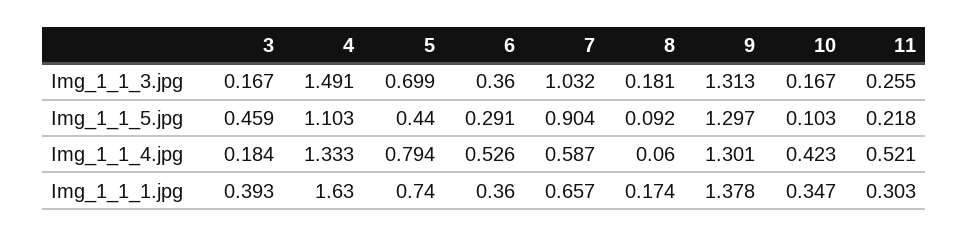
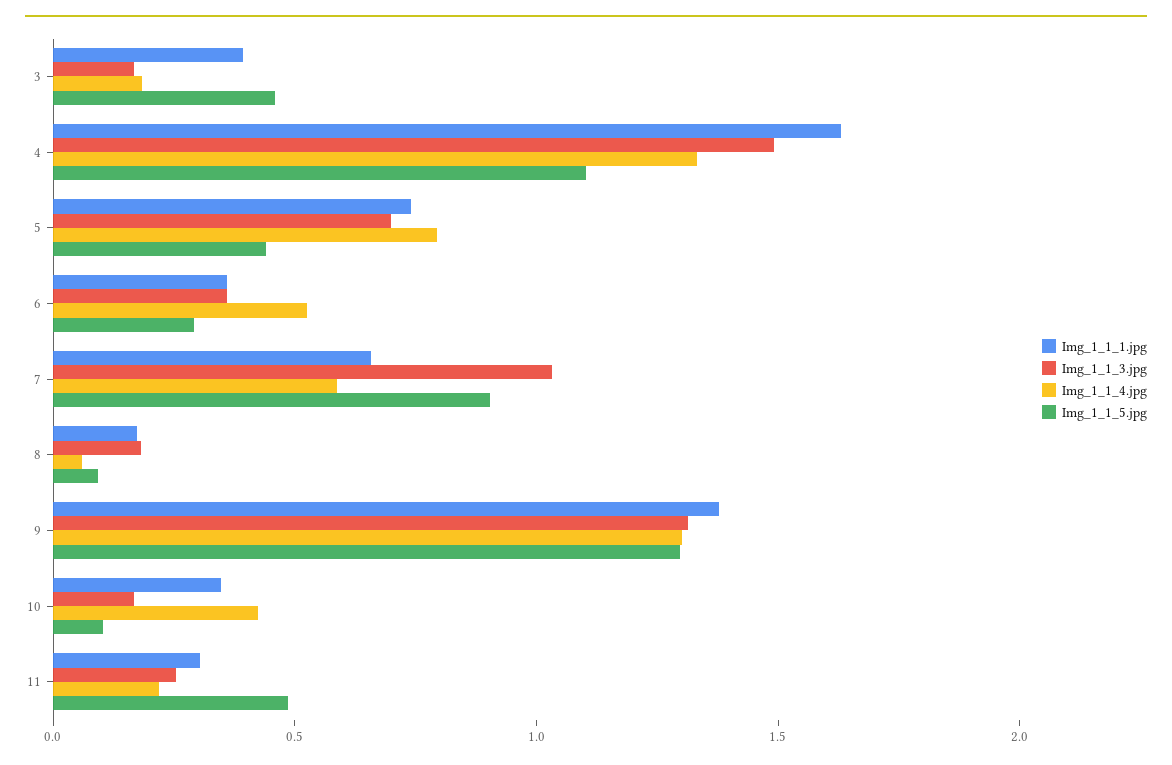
  {
    "Img_1_1_3.jpg": {
      "3": 0.167,
      "4": 1.491,
      "5": 0.699,
      "6": 0.36,
      "7": 1.032,
      "8": 0.181,
      "9": 1.313,
      "10": 0.167,
      "11": 0.255
    },
    "Img_1_1_5.jpg": {
      "3": 0.459,
      "4": 1.103,
      "5": 0.44,
      "6": 0.291,
      "7": 0.904,
      "8": 0.092,
      "9": 1.297,
      "10": 0.103,
-     "11": 0.218
+     "11": 0.5
    },
    "Img_1_1_4.jpg": {
      "3": 0.184,
      "4": 1.333,
      "5": 0.794,
      "6": 0.526,
      "7": 0.587,
      "8": 0.06,
      "9": 1.301,
      "10": 0.423,
-     "11": 0.521
+     "11": 0.2
    },
    "Img_1_1_1.jpg": {
      "3": 0.393,
      "4": 1.63,
      "5": 0.74,
      "6": 0.36,
      "7": 0.657,
      "8": 0.174,
      "9": 1.378,
      "10": 0.347,
      "11": 0.303
    }
  }

